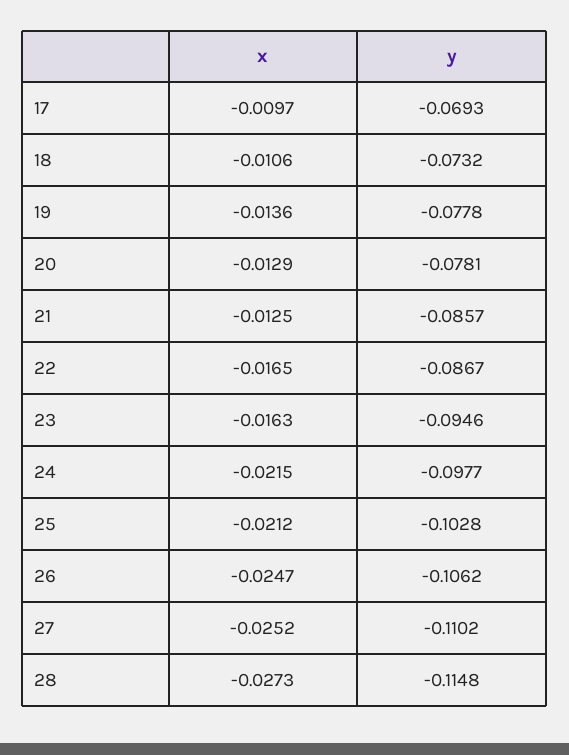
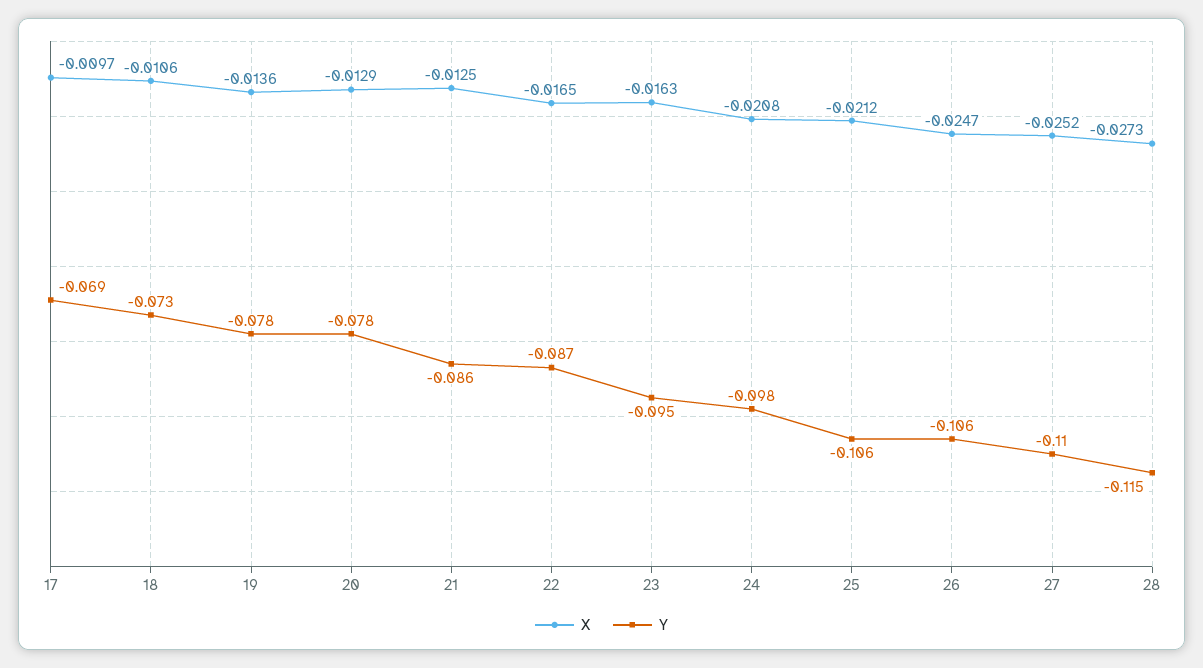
  {
    "x": {
      "17": -0.0097,
      "18": -0.0106,
      "19": -0.0136,
      "20": -0.0129,
      "21": -0.0125,
      "22": -0.0165,
      "23": -0.0163,
-     "24": -0.0215,
+     "24": -0.0208,
      "25": -0.0212,
      "26": -0.0247,
      "27": -0.0252,
      "28": -0.0273
    },
    "y": {
      "17": -0.0693,
      "18": -0.0732,
      "19": -0.0778,
      "20": -0.0781,
      "21": -0.0857,
      "22": -0.0867,
      "23": -0.0946,
      "24": -0.0977,
-     "25": -0.1028,
+     "25": -0.106,
      "26": -0.1062,
      "27": -0.1102,
      "28": -0.1148
    }
  }

